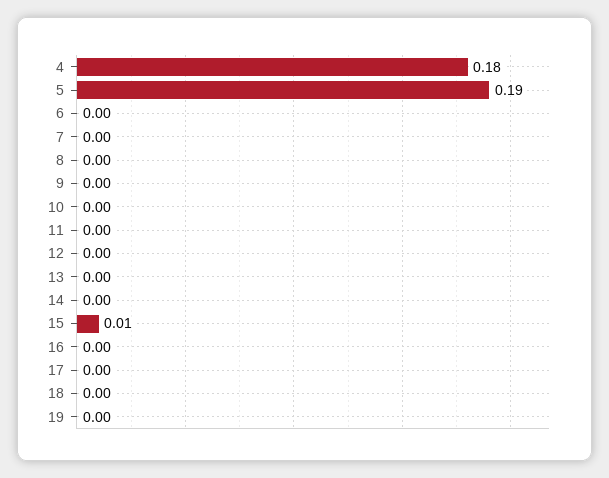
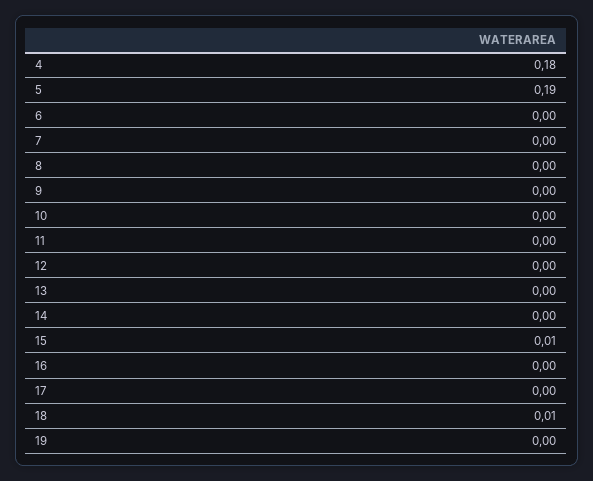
  {
    "4": 0.18,
    "5": 0.19,
    "6": 0,
    "7": 0,
    "8": 0,
    "9": 0,
    "10": 0,
    "11": 0,
    "12": 0,
    "13": 0,
    "14": 0,
    "15": 0.01,
    "16": 0,
    "17": 0,
-   "18": 0,
+   "18": 0.01,
    "19": 0
  }

